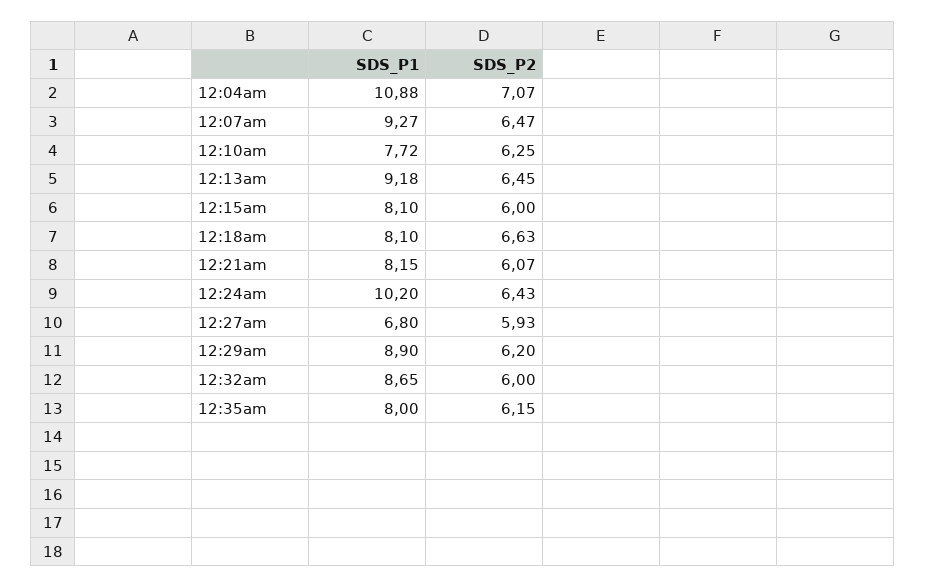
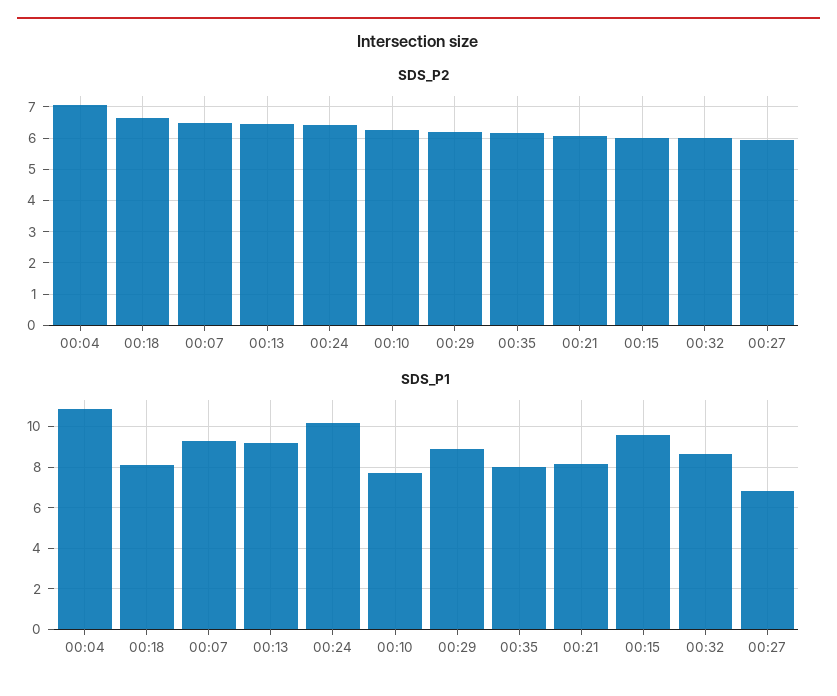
  {
    "SDS_P1": {
      "12:04am": 10.88,
      "12:07am": 9.27,
      "12:10am": 7.72,
      "12:13am": 9.18,
-     "12:15am": 8.1,
+     "12:15am": 9.5,
      "12:18am": 8.1,
      "12:21am": 8.15,
      "12:24am": 10.2,
      "12:27am": 6.8,
      "12:29am": 8.9,
      "12:32am": 8.65,
      "12:35am": 8
    },
    "SDS_P2": {
      "12:04am": 7.07,
      "12:07am": 6.47,
      "12:10am": 6.25,
      "12:13am": 6.45,
      "12:15am": 6,
      "12:18am": 6.63,
      "12:21am": 6.07,
      "12:24am": 6.43,
      "12:27am": 5.93,
      "12:29am": 6.2,
      "12:32am": 6,
      "12:35am": 6.15
    }
  }

